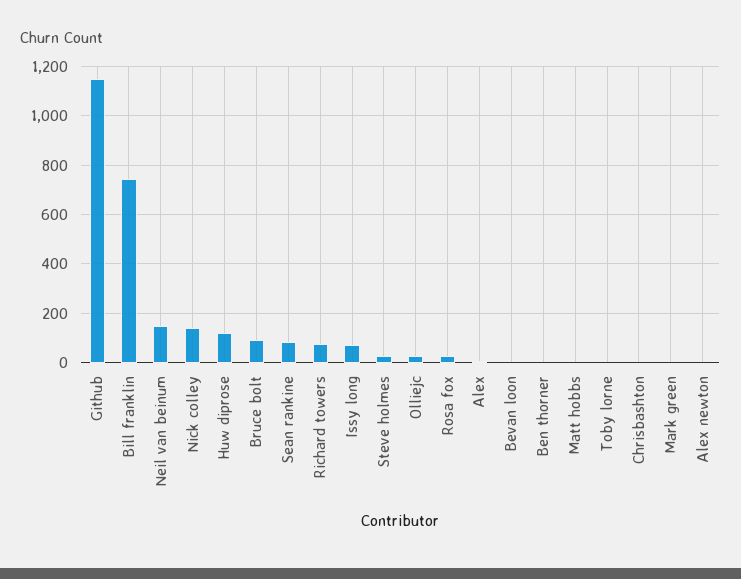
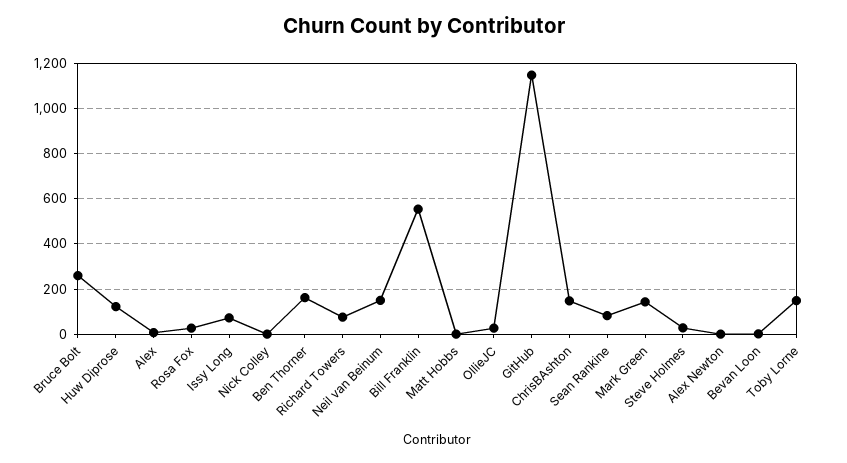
  {
    "Github": 1150,
-   "Bill franklin": 750,
+   "Bill franklin": 550,
    "Neil van beinum": 150,
-   "Nick colley": 150,
+   "Nick colley": 0,
    "Huw diprose": 125,
-   "Bruce bolt": 100,
+   "Bruce bolt": 250,
    "Sean rankine": 75,
    "Richard towers": 75,
    "Issy long": 75,
    "Steve holmes": 25,
    "Olliejc": 25,
    "Rosa fox": 25,
    "Alex": 0,
    "Bevan loon": 0,
-   "Ben thorner": 0,
+   "Ben thorner": 150,
    "Matt hobbs": 0,
-   "Toby lorne": 0,
+   "Toby lorne": 150,
-   "Chrisbashton": 0,
+   "Chrisbashton": 150,
-   "Mark green": 0,
+   "Mark green": 150,
    "Alex newton": 0
  }

